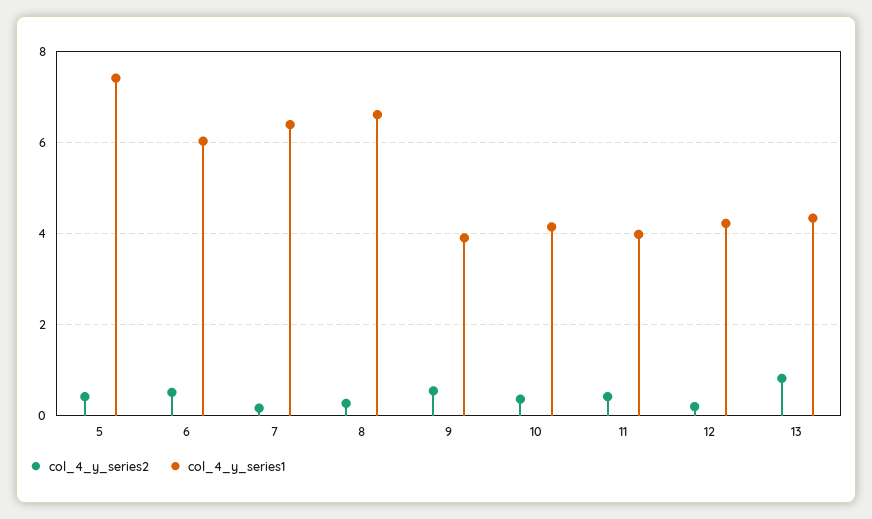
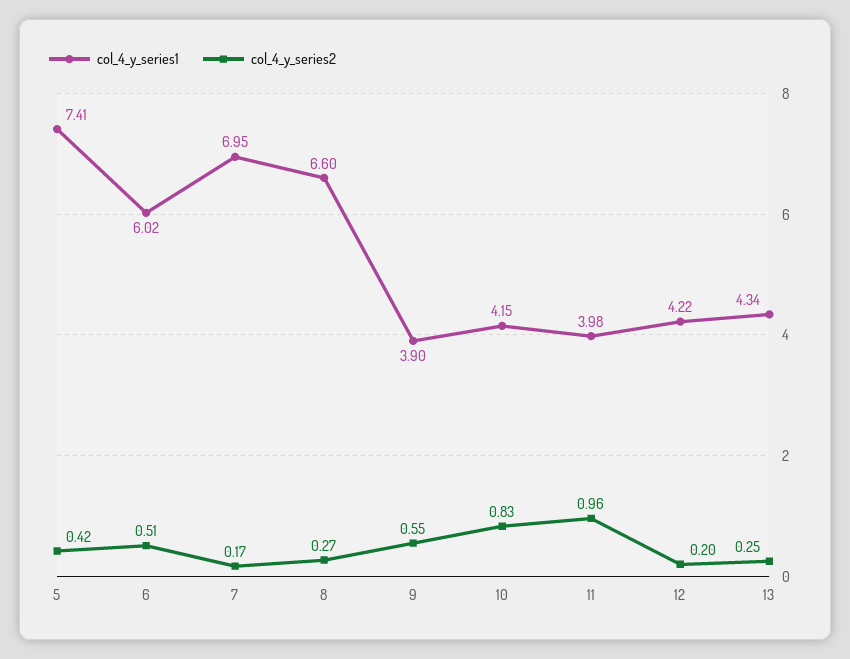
  {
    "col_4_y_series2": {
      "5": 0.42,
      "6": 0.51,
      "7": 0.17,
      "8": 0.27,
      "9": 0.55,
-     "10": 0.4,
+     "10": 0.83,
-     "11": 0.4,
+     "11": 0.96,
      "12": 0.2,
-     "13": 0.8
+     "13": 0.25
    },
    "col_4_y_series1": {
      "5": 7.41,
      "6": 6.02,
-     "7": 6.4,
+     "7": 6.95,
      "8": 6.6,
      "9": 3.9,
      "10": 4.15,
      "11": 3.98,
      "12": 4.22,
      "13": 4.34
    }
  }

